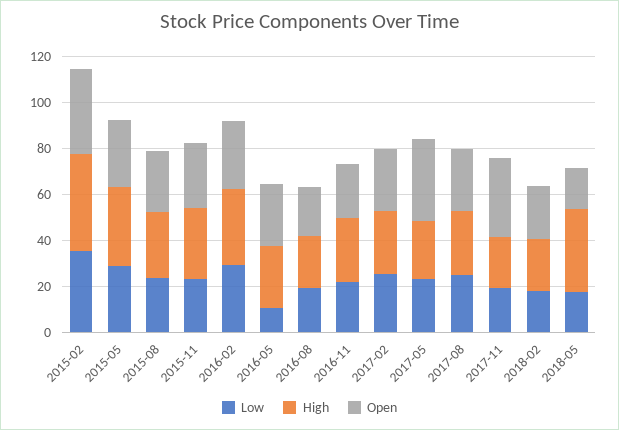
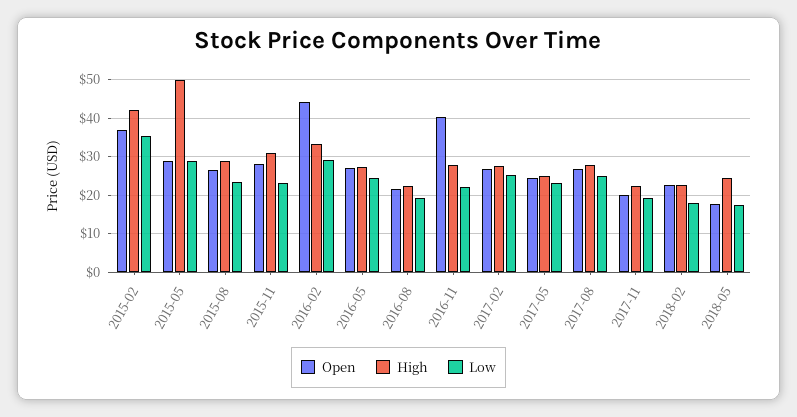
  {
    "Low": {
      "2015-02": 36,
      "2015-05": 28,
      "2015-08": 24,
      "2015-11": 24,
      "2016-02": 30,
-     "2016-05": 10,
+     "2016-05": 24,
      "2016-08": 20,
      "2016-11": 22,
      "2017-02": 26,
      "2017-05": 24,
      "2017-08": 26,
      "2017-11": 20,
      "2018-02": 18,
      "2018-05": 18
    },
    "High": {
      "2015-02": 42,
-     "2015-05": 35,
+     "2015-05": 50,
      "2015-08": 28,
      "2015-11": 30,
      "2016-02": 34,
      "2016-05": 28,
      "2016-08": 22,
      "2016-11": 28,
      "2017-02": 28,
      "2017-05": 26,
      "2017-08": 28,
      "2017-11": 22,
      "2018-02": 22,
-     "2018-05": 35
+     "2018-05": 24
    },
    "Open": {
      "2015-02": 38,
      "2015-05": 28,
      "2015-08": 26,
      "2015-11": 28,
-     "2016-02": 30,
+     "2016-02": 44,
      "2016-05": 26,
      "2016-08": 22,
-     "2016-11": 25,
+     "2016-11": 40,
      "2017-02": 26,
-     "2017-05": 35,
+     "2017-05": 24,
      "2017-08": 26,
-     "2017-11": 35,
+     "2017-11": 20,
      "2018-02": 22,
      "2018-05": 18
    }
  }

